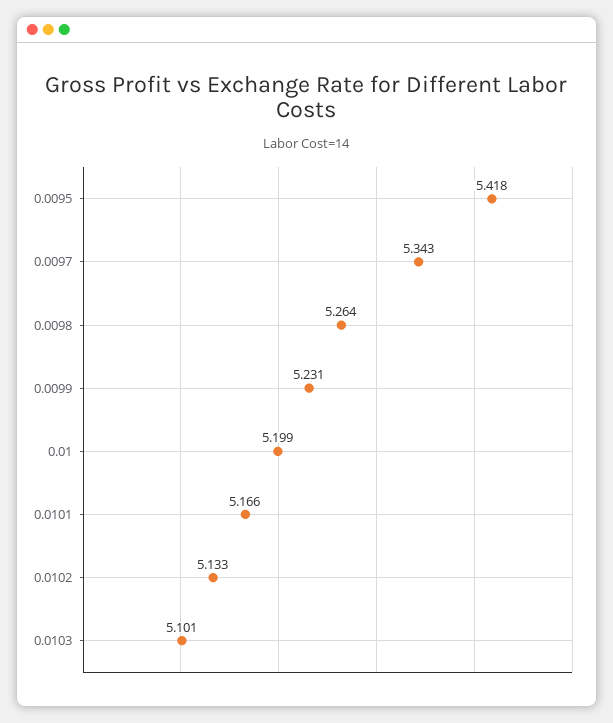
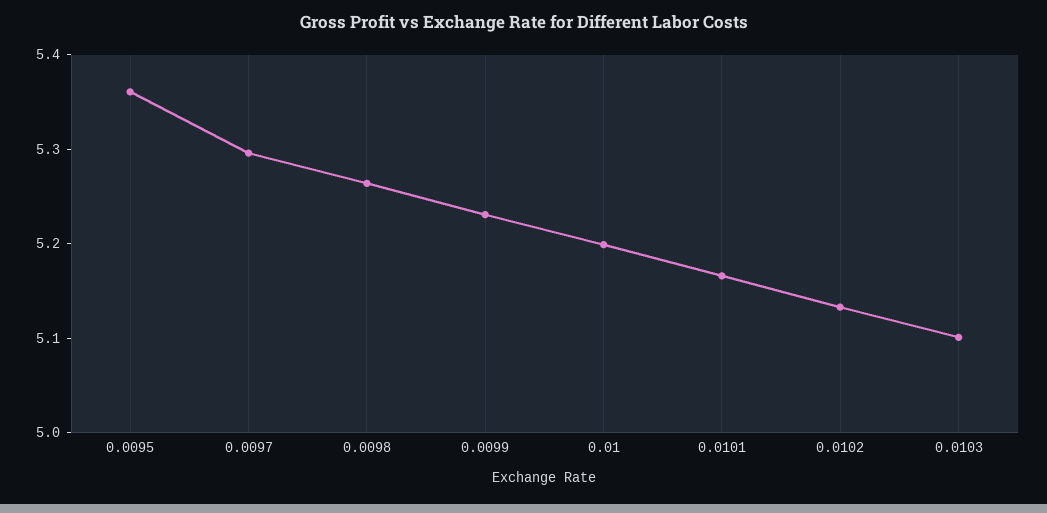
  {
-   "0.0095": 5.418,
+   "0.0095": 5.36,
-   "0.0097": 5.343,
+   "0.0097": 5.3,
    "0.0098": 5.264,
    "0.0099": 5.231,
    "0.01": 5.199,
    "0.0101": 5.166,
    "0.0102": 5.133,
    "0.0103": 5.101
  }

